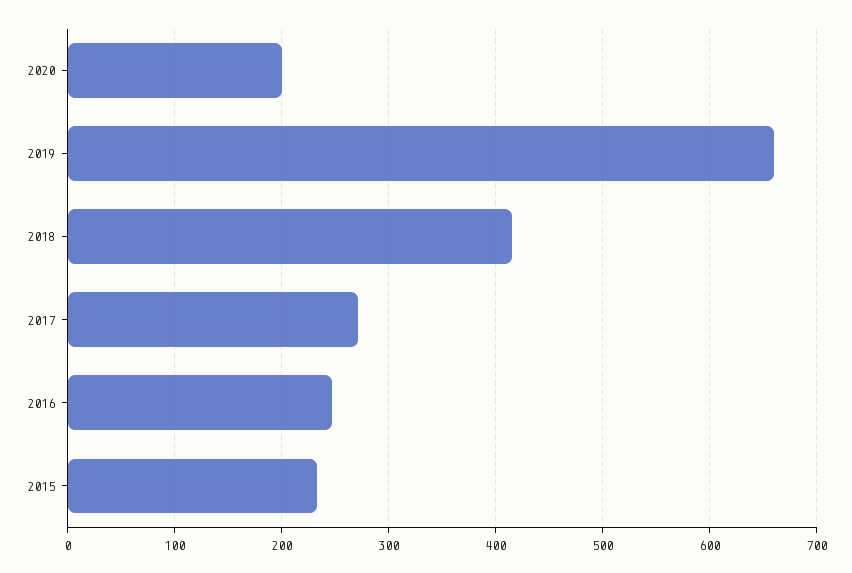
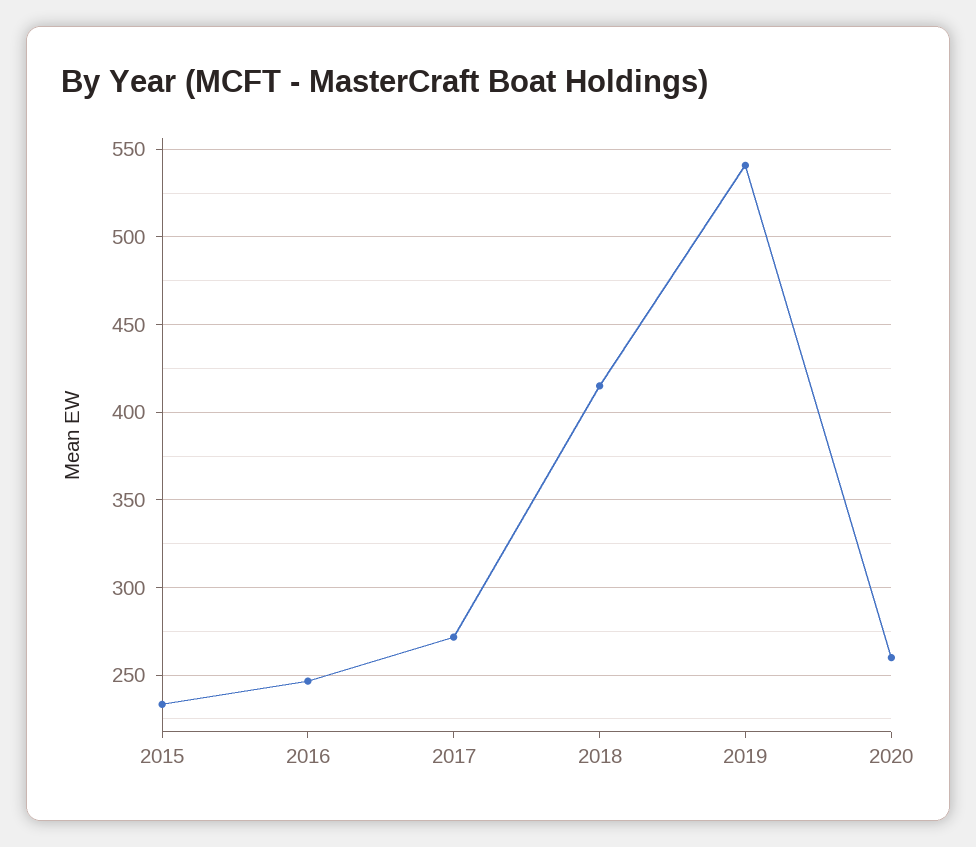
  {
-   "2020": 200,
+   "2020": 260,
-   "2019": 660,
+   "2019": 540,
    "2018": 415,
    "2017": 270,
    "2016": 245,
    "2015": 235
  }

